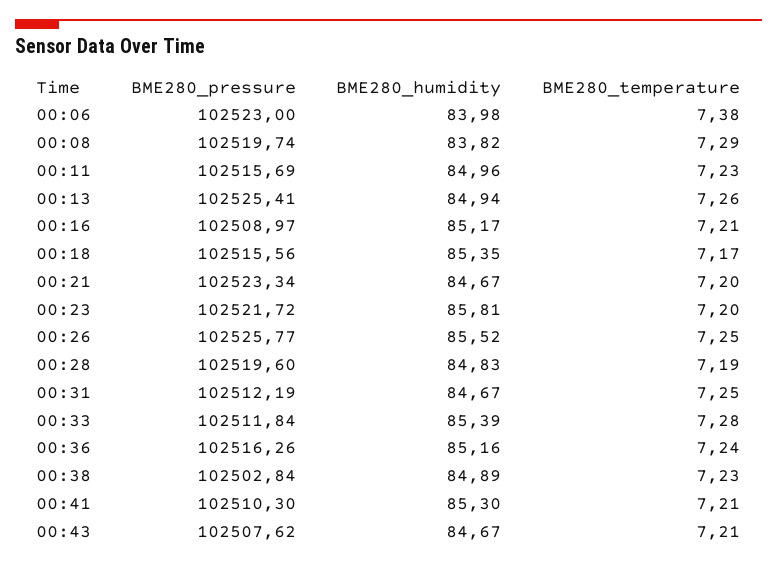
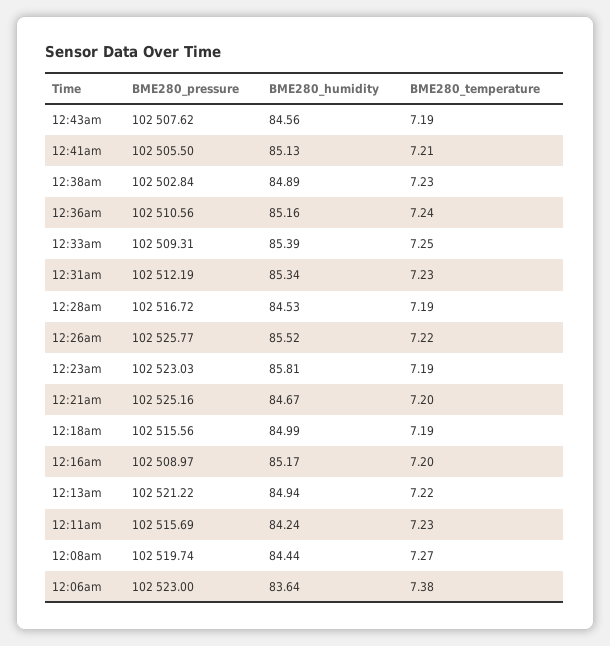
  {
    "BME280_pressure": {
      "00:06": 102523,
      "00:08": 102519.74,
      "00:11": 102515.69,
-     "00:13": 102525.41,
+     "00:13": 102521.22,
      "00:16": 102508.97,
      "00:18": 102515.56,
-     "00:21": 102523.34,
+     "00:21": 102525.16,
-     "00:23": 102521.72,
+     "00:23": 102523.03,
      "00:26": 102525.77,
-     "00:28": 102519.6,
+     "00:28": 102516.72,
      "00:31": 102512.19,
-     "00:33": 102511.84,
+     "00:33": 102509.31,
-     "00:36": 102516.26,
+     "00:36": 102510.56,
      "00:38": 102502.84,
-     "00:41": 102510.3,
+     "00:41": 102505.5,
      "00:43": 102507.62
    },
    "BME280_humidity": {
-     "00:06": 83.98,
+     "00:06": 83.64,
-     "00:08": 83.82,
+     "00:08": 84.44,
-     "00:11": 84.96,
+     "00:11": 84.24,
      "00:13": 84.94,
      "00:16": 85.17,
-     "00:18": 85.35,
+     "00:18": 84.99,
      "00:21": 84.67,
      "00:23": 85.81,
      "00:26": 85.52,
-     "00:28": 84.83,
+     "00:28": 84.53,
-     "00:31": 84.67,
+     "00:31": 85.34,
      "00:33": 85.39,
      "00:36": 85.16,
      "00:38": 84.89,
-     "00:41": 85.3,
+     "00:41": 85.13,
-     "00:43": 84.67
+     "00:43": 84.56
    },
    "BME280_temperature": {
      "00:06": 7.38,
-     "00:08": 7.29,
+     "00:08": 7.27,
      "00:11": 7.23,
-     "00:13": 7.26,
+     "00:13": 7.22,
-     "00:16": 7.21,
+     "00:16": 7.2,
-     "00:18": 7.17,
+     "00:18": 7.19,
      "00:21": 7.2,
-     "00:23": 7.2,
+     "00:23": 7.19,
-     "00:26": 7.25,
+     "00:26": 7.22,
      "00:28": 7.19,
-     "00:31": 7.25,
+     "00:31": 7.23,
-     "00:33": 7.28,
+     "00:33": 7.25,
      "00:36": 7.24,
      "00:38": 7.23,
      "00:41": 7.21,
-     "00:43": 7.21
+     "00:43": 7.19
    }
  }

